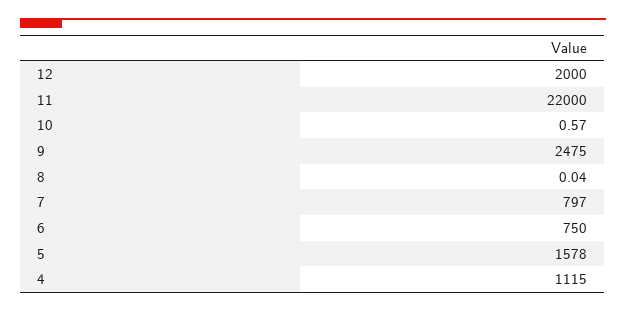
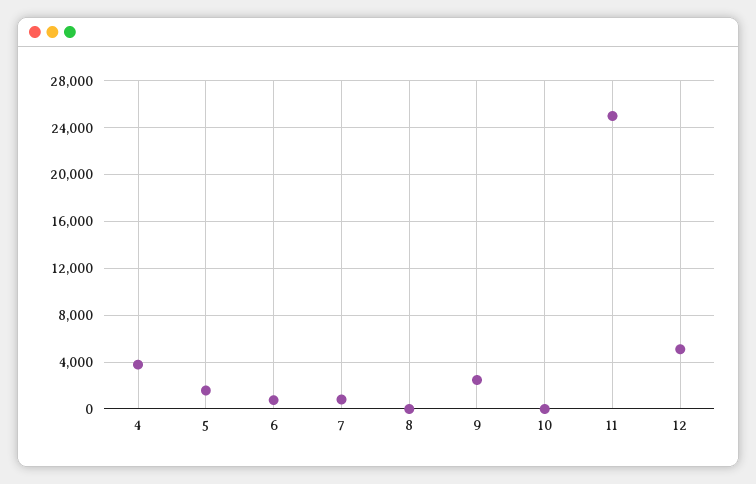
  {
-   "12": 2000,
+   "12": 5000,
-   "11": 22000,
+   "11": 25000,
    "10": 0.57,
    "9": 2475,
    "8": 0.04,
    "7": 797,
    "6": 750,
    "5": 1578,
-   "4": 1115
+   "4": 4000
  }

